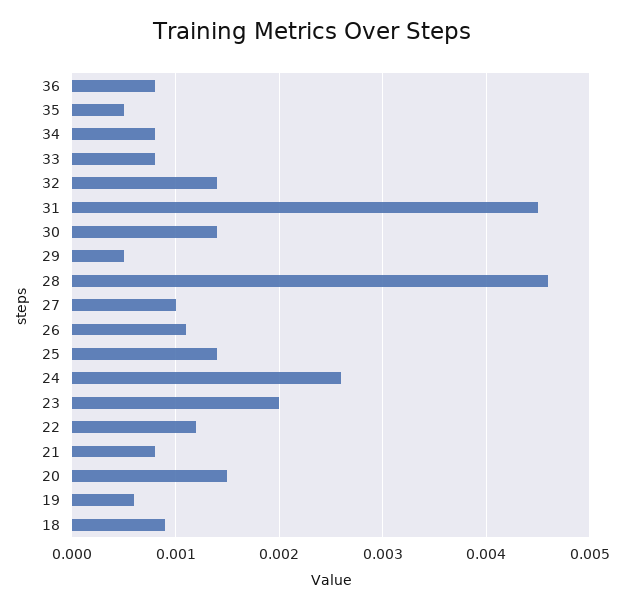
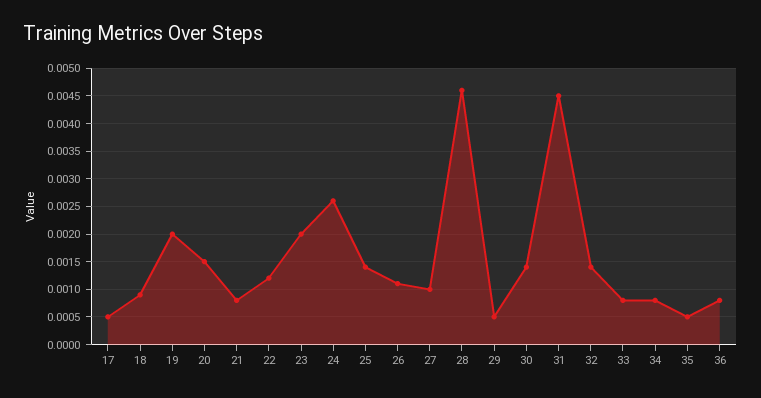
  {
    "36": 0.0008,
    "35": 0.0005,
    "34": 0.0008,
    "33": 0.0008,
    "32": 0.0014,
    "31": 0.0045,
    "30": 0.0014,
    "29": 0.0005,
    "28": 0.0046,
    "27": 0.001,
    "26": 0.0011,
    "25": 0.0014,
    "24": 0.0026,
    "23": 0.002,
    "22": 0.0012,
    "21": 0.0008,
    "20": 0.0015,
-   "19": 0.0006,
+   "19": 0.002,
-   "18": 0.0009
+   "18": 0.0009,
+   "17": 0.0005
  }

